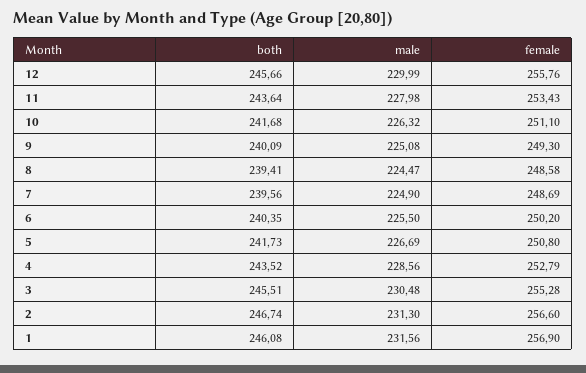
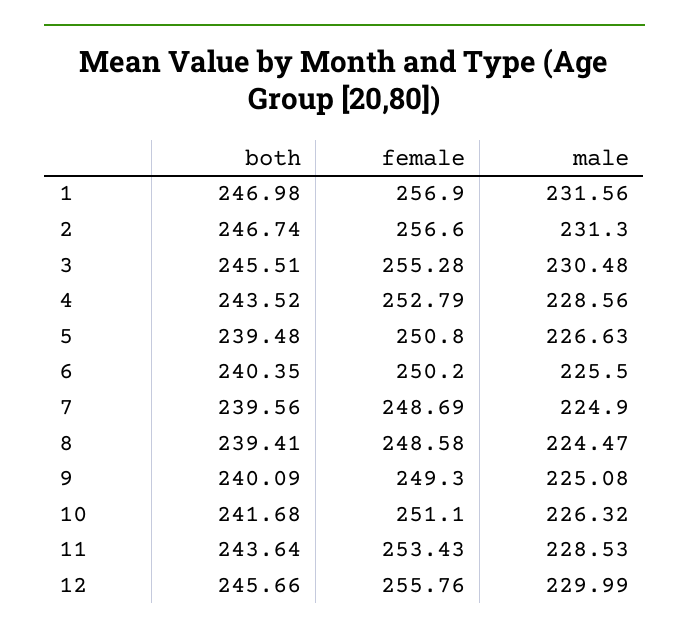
  {
    "both": {
      "12": 245.66,
      "11": 243.64,
      "10": 241.68,
      "9": 240.09,
      "8": 239.41,
      "7": 239.56,
      "6": 240.35,
-     "5": 241.73,
+     "5": 239.48,
      "4": 243.52,
      "3": 245.51,
      "2": 246.74,
-     "1": 246.08
+     "1": 246.98
    },
    "male": {
      "12": 229.99,
-     "11": 227.98,
+     "11": 228.53,
      "10": 226.32,
      "9": 225.08,
      "8": 224.47,
      "7": 224.9,
      "6": 225.5,
-     "5": 226.69,
+     "5": 226.63,
      "4": 228.56,
      "3": 230.48,
      "2": 231.3,
      "1": 231.56
    },
    "female": {
      "12": 255.76,
      "11": 253.43,
      "10": 251.1,
      "9": 249.3,
      "8": 248.58,
      "7": 248.69,
      "6": 250.2,
      "5": 250.8,
      "4": 252.79,
      "3": 255.28,
      "2": 256.6,
      "1": 256.9
    }
  }

